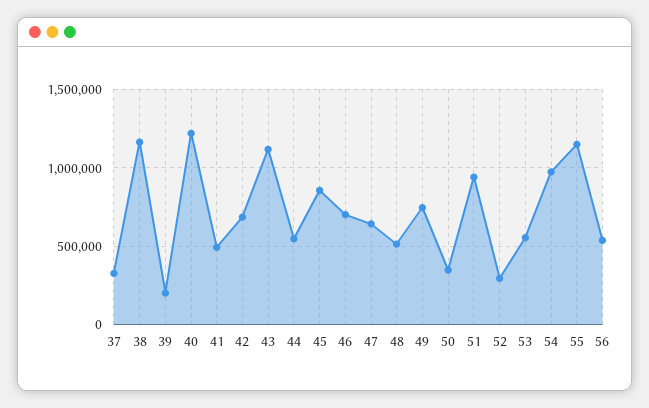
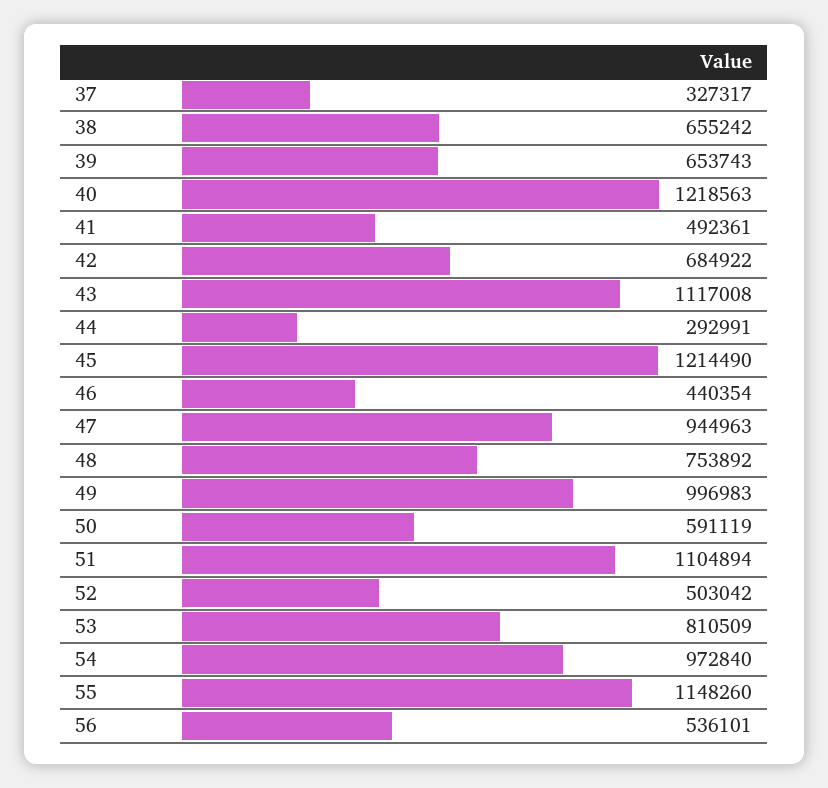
  {
    "37": 327317,
-   "38": 1150000,
+   "38": 655242,
-   "39": 200000,
+   "39": 653743,
    "40": 1218563,
    "41": 492361,
    "42": 684922,
    "43": 1117008,
-   "44": 550000,
+   "44": 292991,
-   "45": 850000,
+   "45": 1214490,
-   "46": 700000,
+   "46": 440354,
-   "47": 650000,
+   "47": 944963,
-   "48": 500000,
+   "48": 753892,
-   "49": 750000,
+   "49": 996983,
-   "50": 350000,
+   "50": 591119,
-   "51": 950000,
+   "51": 1104894,
-   "52": 300000,
+   "52": 503042,
-   "53": 550000,
+   "53": 810509,
    "54": 972840,
    "55": 1148260,
    "56": 536101
  }

